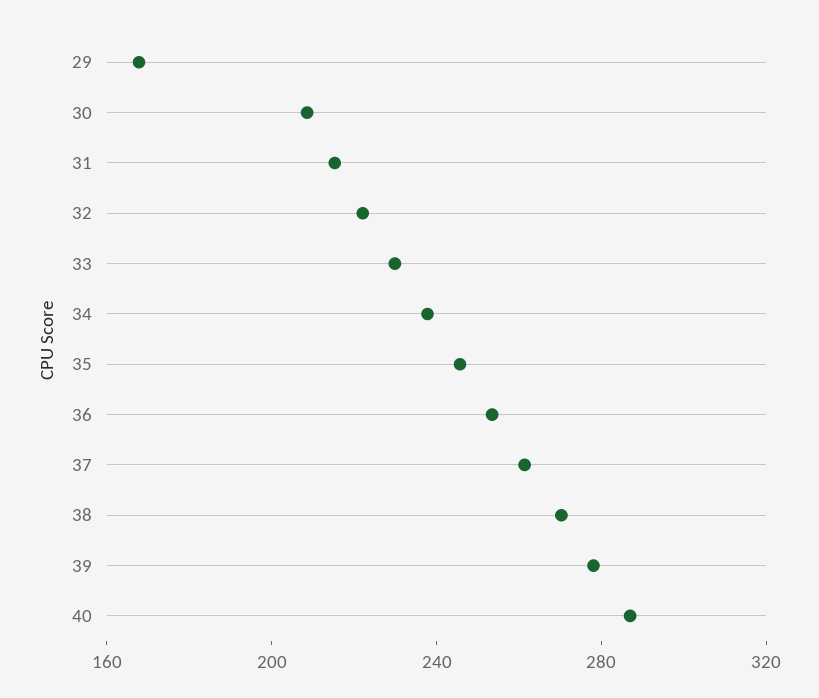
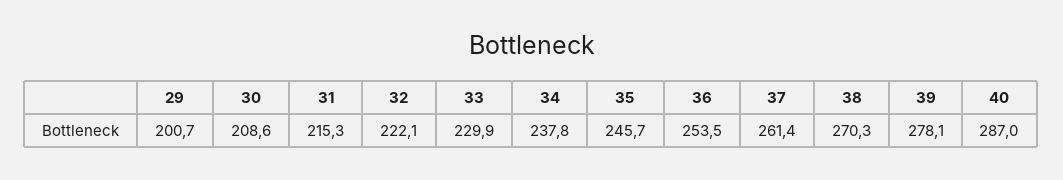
  {
-   "29": 170,
+   "29": 200.7,
    "30": 208.6,
    "31": 215.3,
    "32": 222.1,
    "33": 229.9,
    "34": 237.8,
    "35": 245.7,
    "36": 253.5,
    "37": 261.4,
    "38": 270.3,
    "39": 278.1,
    "40": 287
  }

